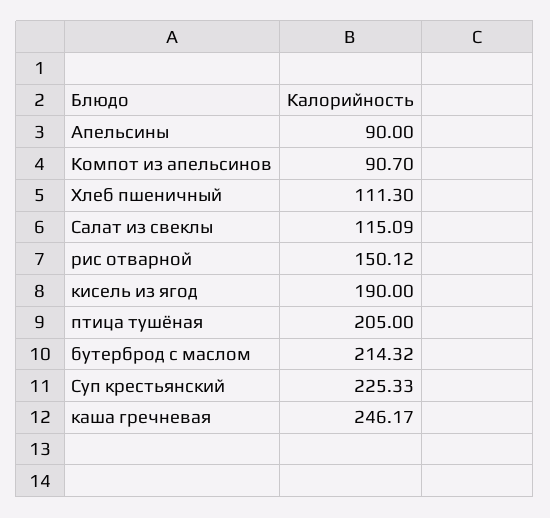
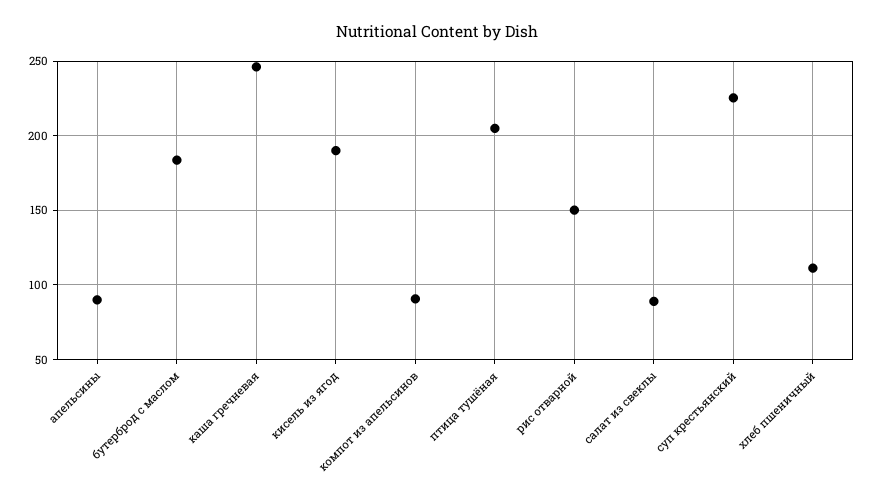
  {
    "Апельсины": 90,
    "Компот из апельсинов": 90.7,
    "Хлеб пшеничный": 111.3,
-   "Салат из свеклы": 115.09,
+   "Салат из свеклы": 90,
    "рис отварной": 150.12,
    "кисель из ягод": 190,
    "птица тушёная": 205,
-   "бутерброд с маслом": 214.32,
+   "бутерброд с маслом": 185,
    "Суп крестьянский": 225.33,
    "каша гречневая": 246.17
  }

